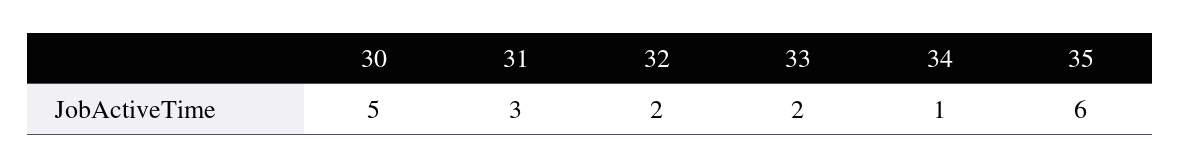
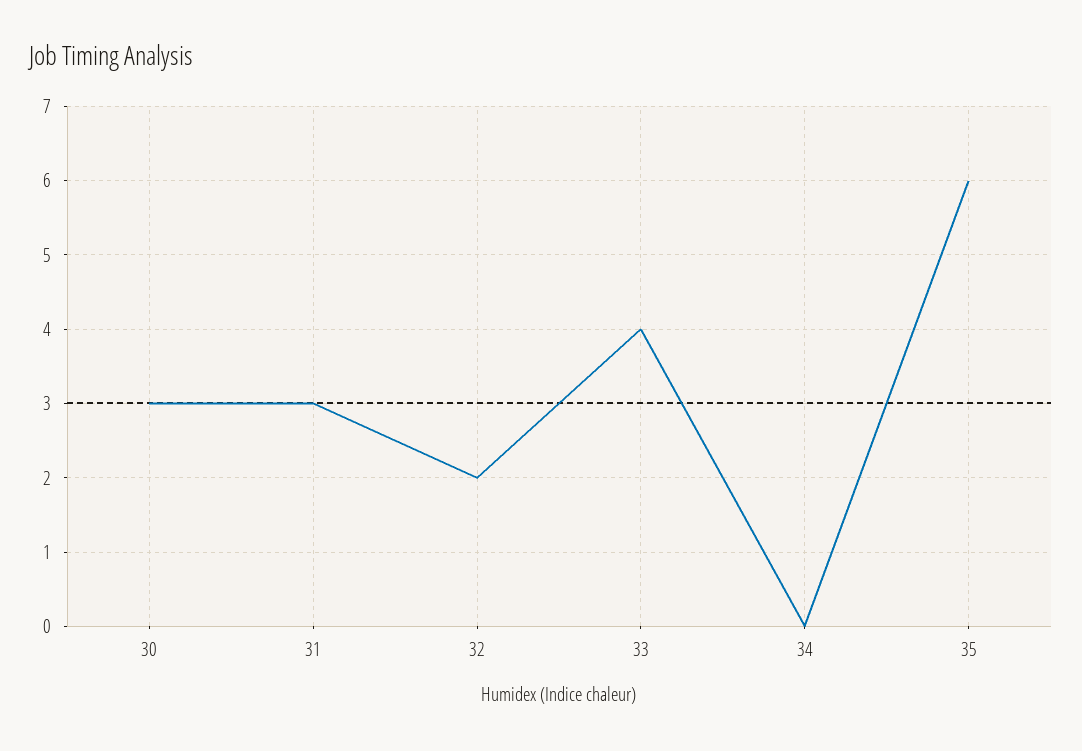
  {
-   "30": 5,
+   "30": 3,
    "31": 3,
    "32": 2,
-   "33": 2,
+   "33": 4,
-   "34": 1,
+   "34": 0,
    "35": 6
  }

